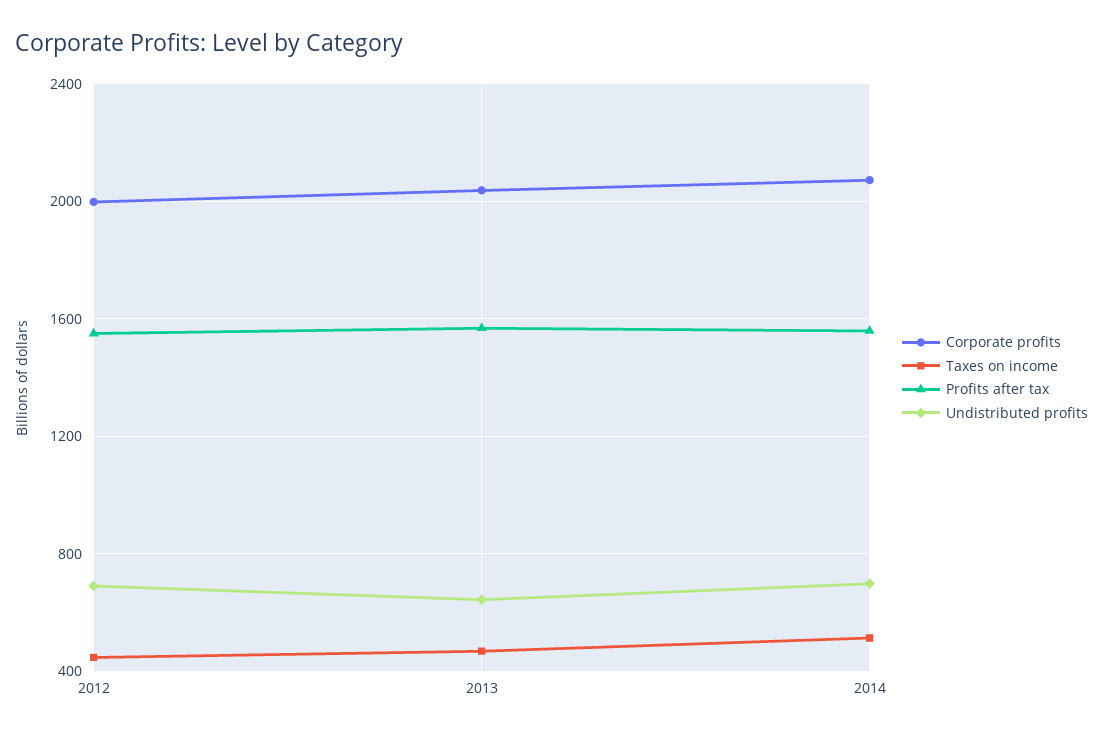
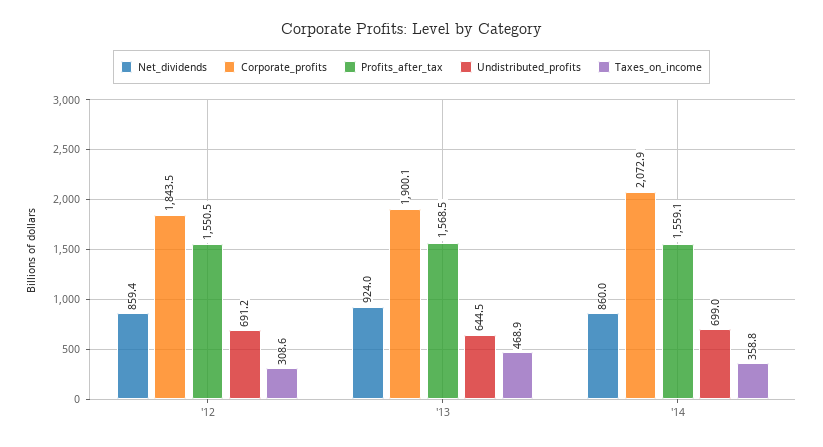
  {
    "Corporate profits": {
-     "2012": 2000,
+     "2012": 1843.5,
-     "2013": 2050,
+     "2013": 1900.1,
      "2014": 2072.9
    },
    "Taxes on income": {
-     "2012": 450,
+     "2012": 308.6,
      "2013": 468.9,
-     "2014": 500
+     "2014": 358.8
    },
    "Profits after tax": {
      "2012": 1550.5,
      "2013": 1568.5,
      "2014": 1559.1
    },
    "Undistributed profits": {
      "2012": 691.2,
      "2013": 644.5,
      "2014": 699
-   }
+   },
+   "Net_dividends": {
+     "2012": 859.4,
+     "2013": 924,
+     "2014": 860
+   }
  }

